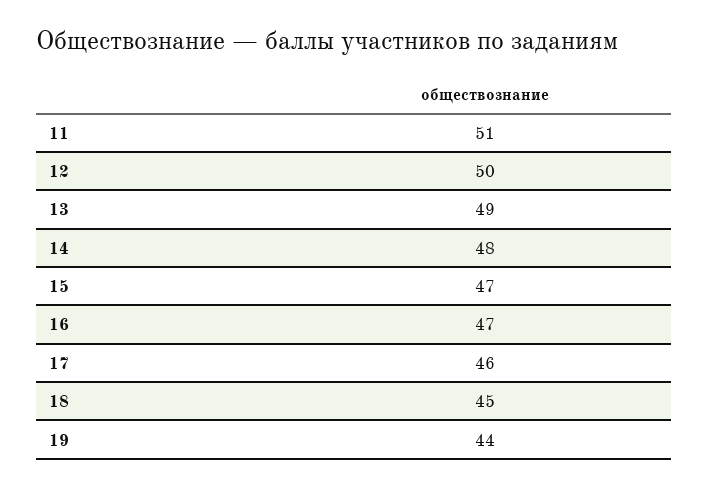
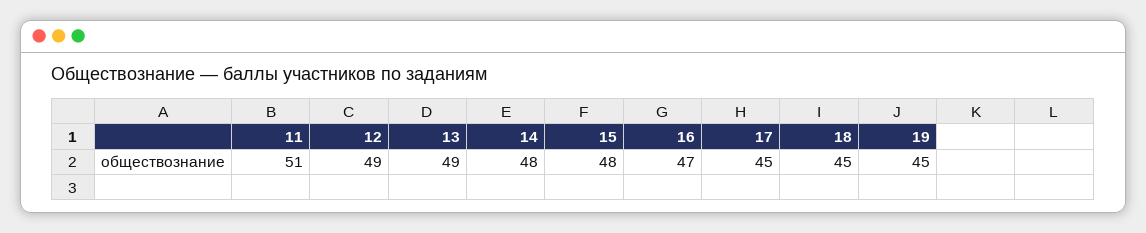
  {
    "11": 51,
-   "12": 50,
+   "12": 49,
    "13": 49,
    "14": 48,
-   "15": 47,
+   "15": 48,
    "16": 47,
-   "17": 46,
+   "17": 45,
    "18": 45,
-   "19": 44
+   "19": 45
  }

